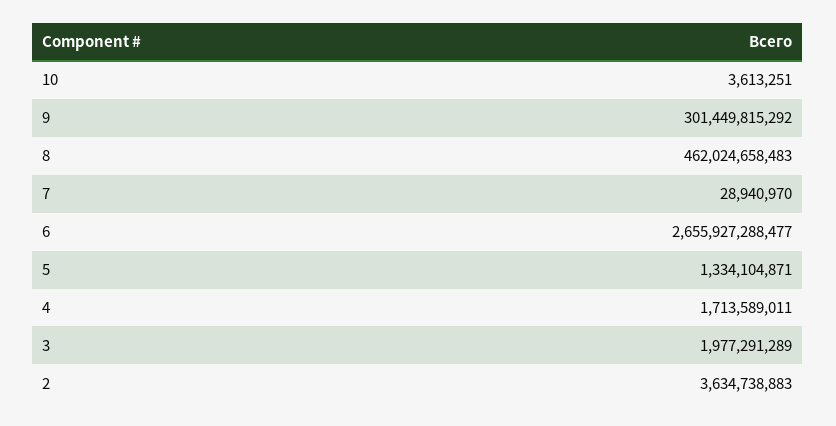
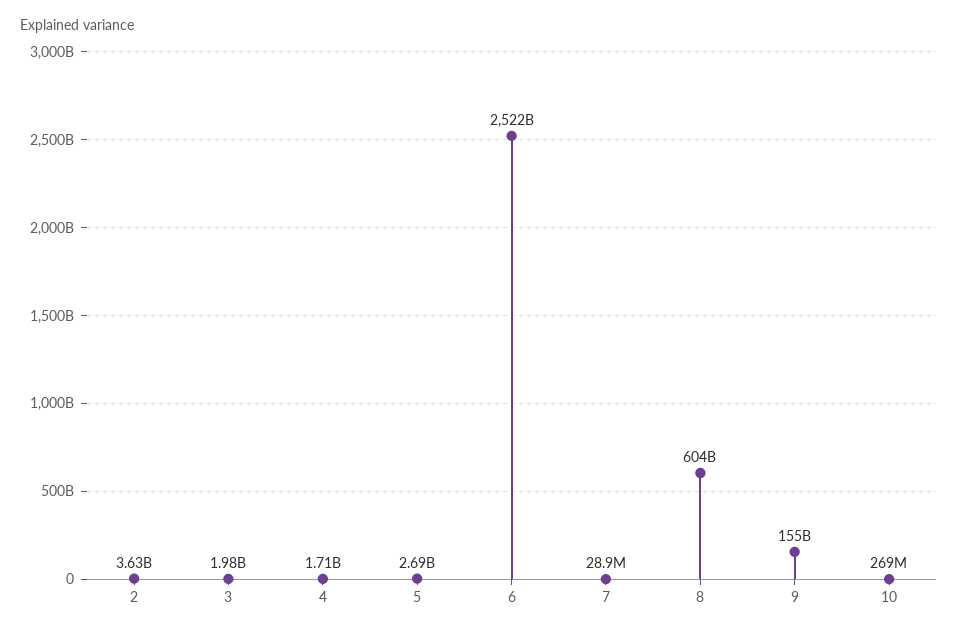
  {
-   "10": 3613251,
+   "10": 269000000,
-   "9": 301449815292,
+   "9": 155000000000,
-   "8": 462024658483,
+   "8": 604000000000,
    "7": 28940970,
-   "6": 2655927288477,
+   "6": 2522000000000,
-   "5": 1334104871,
+   "5": 2690000000,
    "4": 1713589011,
    "3": 1977291289,
    "2": 3634738883
  }

